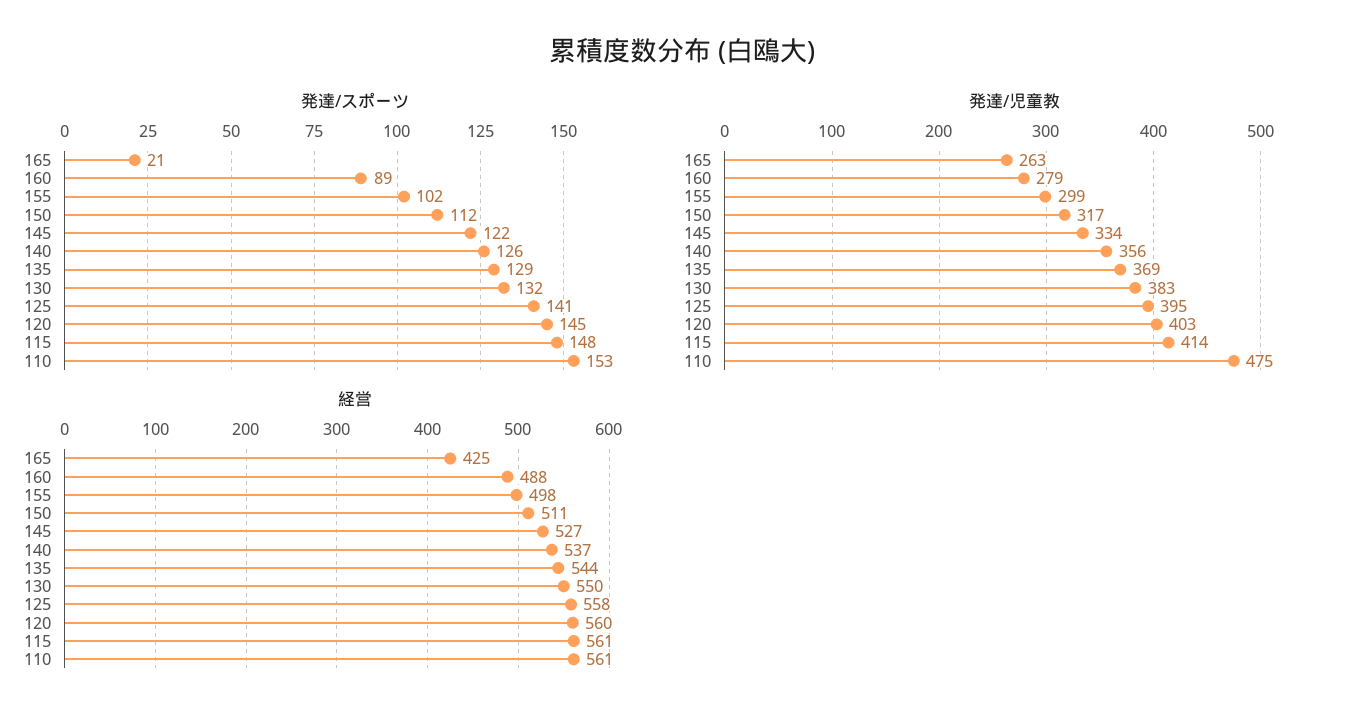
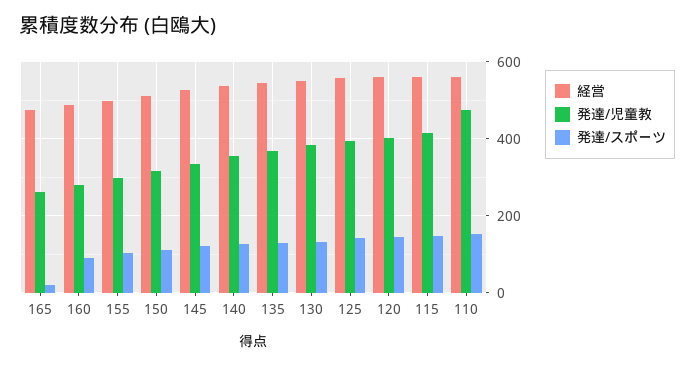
  {
    "発達/スポーツ": {
      "165": 21,
      "160": 89,
      "155": 102,
      "150": 112,
      "145": 122,
      "140": 126,
      "135": 129,
      "130": 132,
      "125": 141,
      "120": 145,
      "115": 148,
      "110": 153
    },
    "発達/児童教": {
      "165": 263,
      "160": 279,
      "155": 299,
      "150": 317,
      "145": 334,
      "140": 356,
      "135": 369,
      "130": 383,
      "125": 395,
      "120": 403,
      "115": 414,
      "110": 475
    },
    "経営": {
-     "165": 425,
+     "165": 480,
      "160": 488,
      "155": 498,
      "150": 511,
      "145": 527,
      "140": 537,
      "135": 544,
      "130": 550,
      "125": 558,
      "120": 560,
      "115": 561,
      "110": 561
    }
  }

